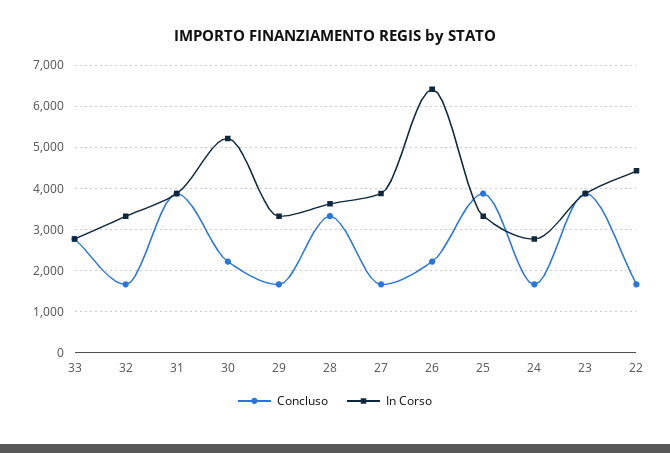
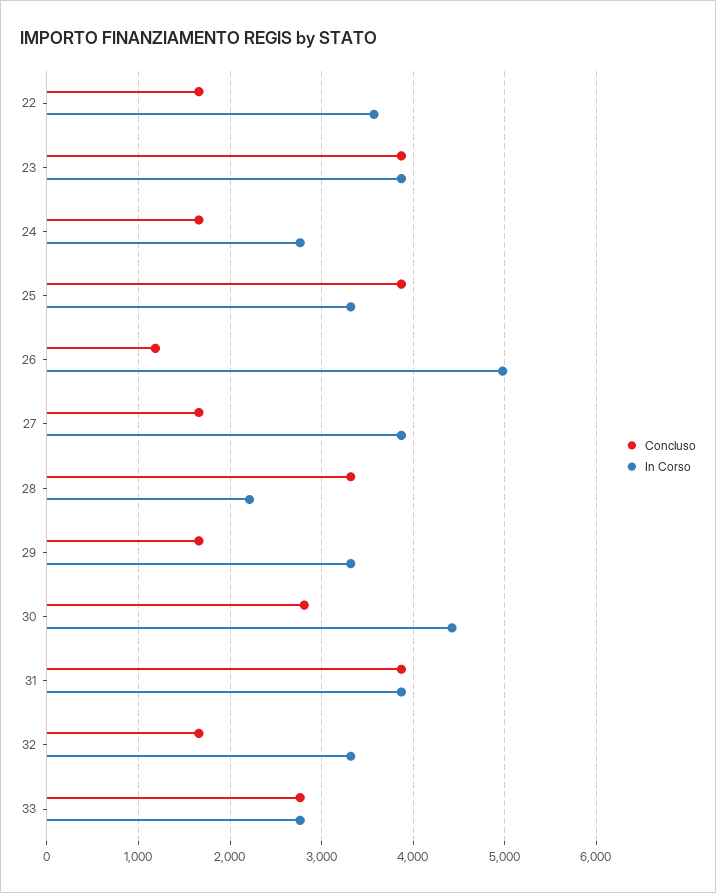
  {
    "Concluso": {
      "33": 2800,
      "32": 1700,
      "31": 3900,
-     "30": 2200,
+     "30": 2800,
      "29": 1700,
      "28": 3300,
      "27": 1700,
-     "26": 2200,
+     "26": 1200,
      "25": 3900,
      "24": 1700,
      "23": 3900,
      "22": 1700
    },
    "In Corso": {
      "33": 2800,
      "32": 3300,
      "31": 3900,
-     "30": 5200,
+     "30": 4400,
      "29": 3300,
-     "28": 3600,
+     "28": 2200,
      "27": 3900,
-     "26": 6400,
+     "26": 5000,
      "25": 3300,
      "24": 2800,
      "23": 3900,
-     "22": 4400
+     "22": 3600
    }
  }

